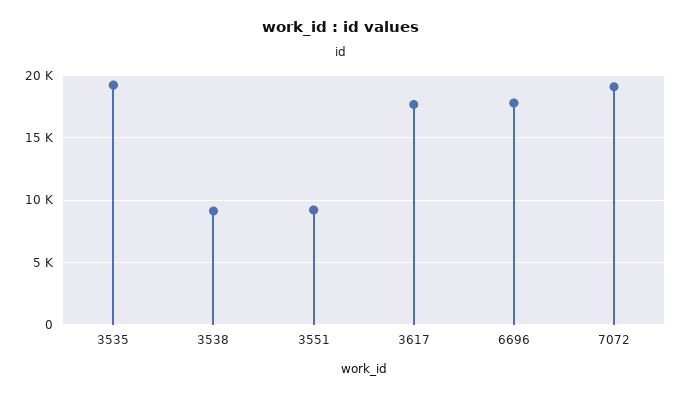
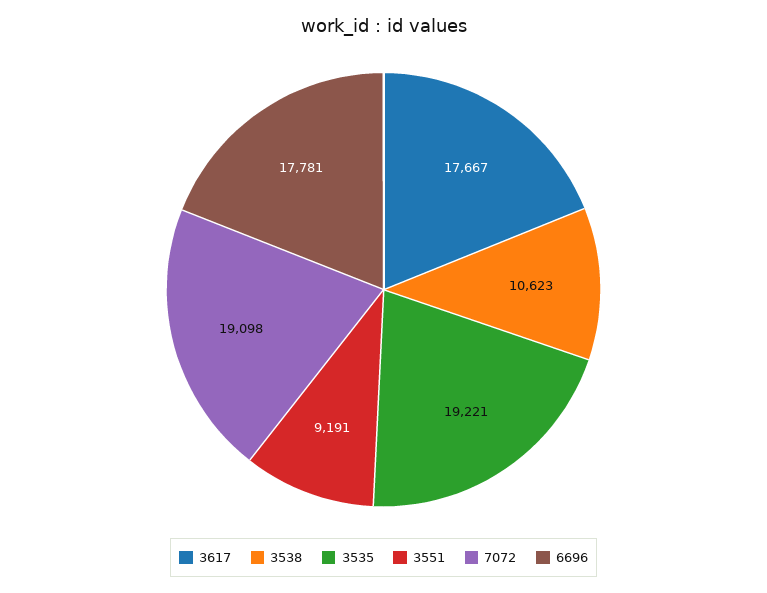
  {
    "3535": 19221,
-   "3538": 9000,
+   "3538": 10623,
    "3551": 9191,
    "3617": 17667,
    "6696": 17781,
    "7072": 19098
  }

